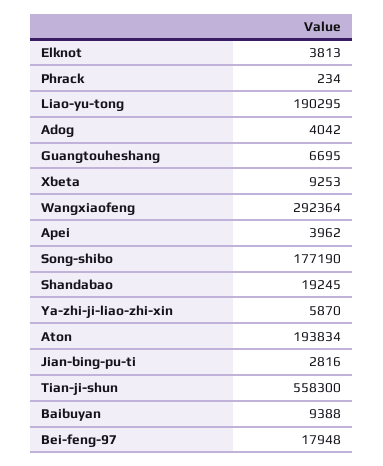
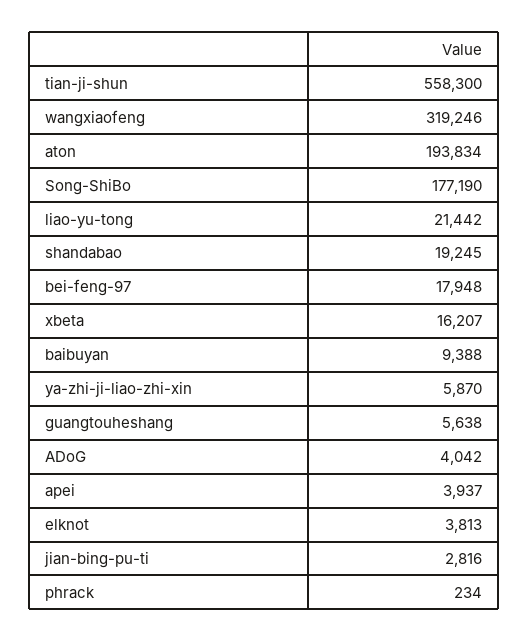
  {
    "Elknot": 3813,
    "Phrack": 234,
-   "Liao-yu-tong": 190295,
+   "Liao-yu-tong": 21442,
    "Adog": 4042,
-   "Guangtouheshang": 6695,
+   "Guangtouheshang": 5638,
-   "Xbeta": 9253,
+   "Xbeta": 16207,
-   "Wangxiaofeng": 292364,
+   "Wangxiaofeng": 319246,
-   "Apei": 3962,
+   "Apei": 3937,
    "Song-shibo": 177190,
    "Shandabao": 19245,
    "Ya-zhi-ji-liao-zhi-xin": 5870,
    "Aton": 193834,
    "Jian-bing-pu-ti": 2816,
    "Tian-ji-shun": 558300,
    "Baibuyan": 9388,
    "Bei-feng-97": 17948
  }

